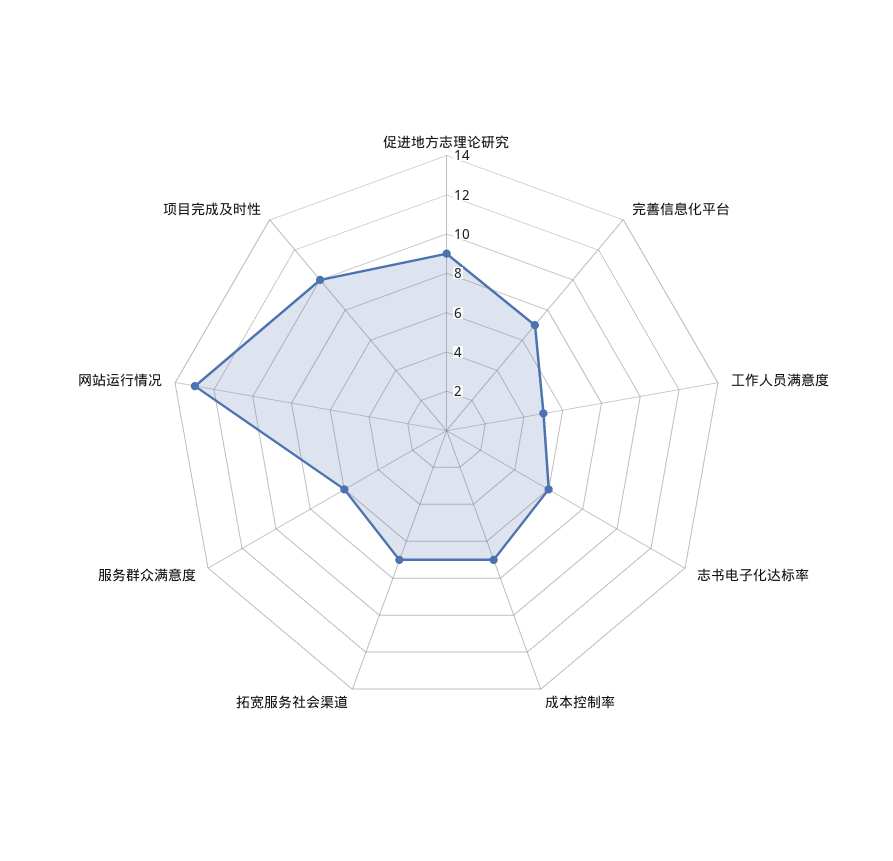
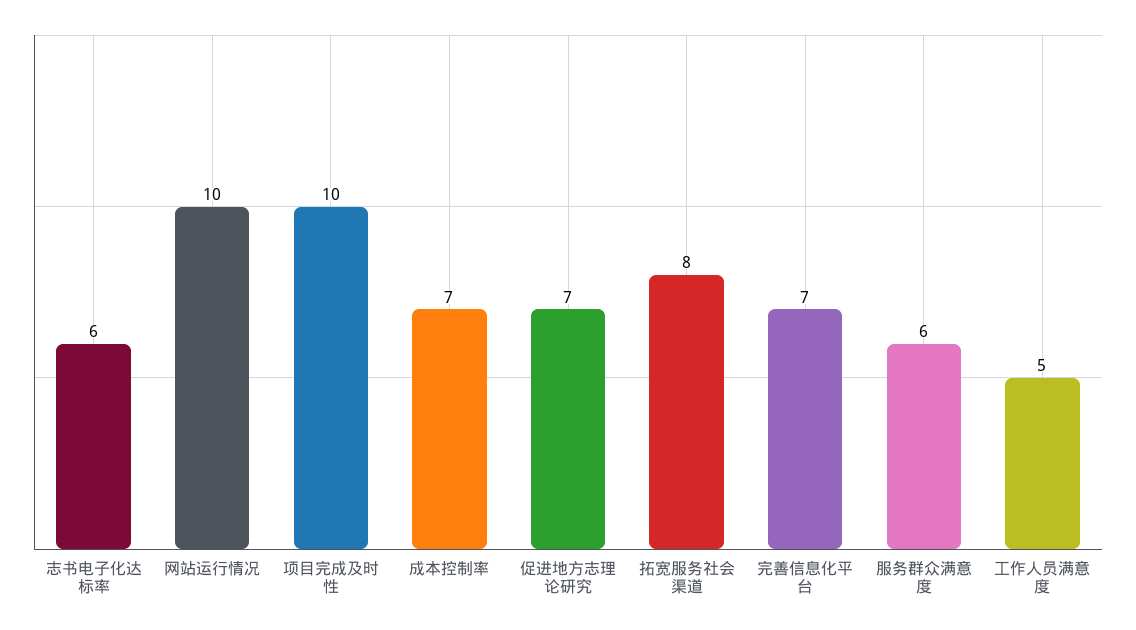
  {
-   "促进地方志理论研究": 9,
+   "促进地方志理论研究": 7,
    "完善信息化平台": 7,
    "工作人员满意度": 5,
    "志书电子化达标率": 6,
    "成本控制率": 7,
-   "拓宽服务社会渠道": 7,
+   "拓宽服务社会渠道": 8,
    "服务群众满意度": 6,
-   "网站运行情况": 13,
+   "网站运行情况": 10,
    "项目完成及时性": 10
  }

